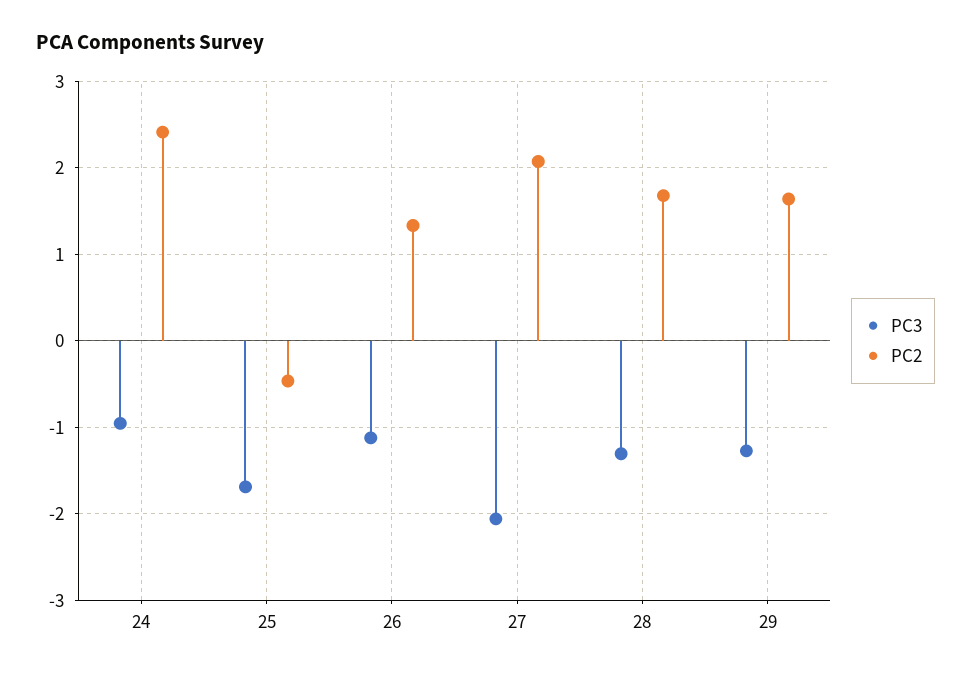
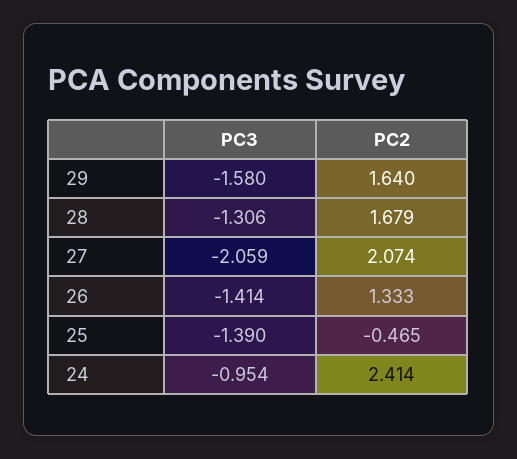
  {
    "PC3": {
      "24": -0.954,
-     "25": -1.7,
+     "25": -1.39,
-     "26": -1.1,
+     "26": -1.414,
      "27": -2.059,
      "28": -1.306,
-     "29": -1.3
+     "29": -1.58
    },
    "PC2": {
      "24": 2.414,
      "25": -0.465,
      "26": 1.333,
      "27": 2.074,
      "28": 1.679,
      "29": 1.64
    }
  }

